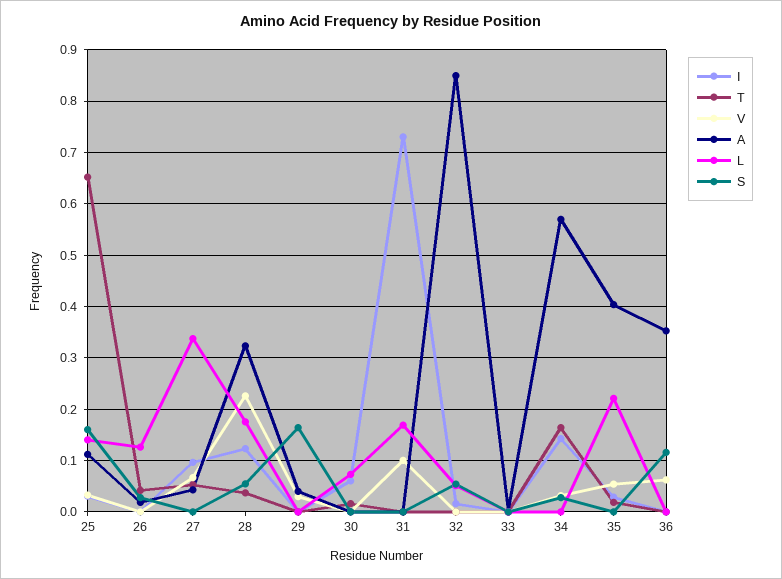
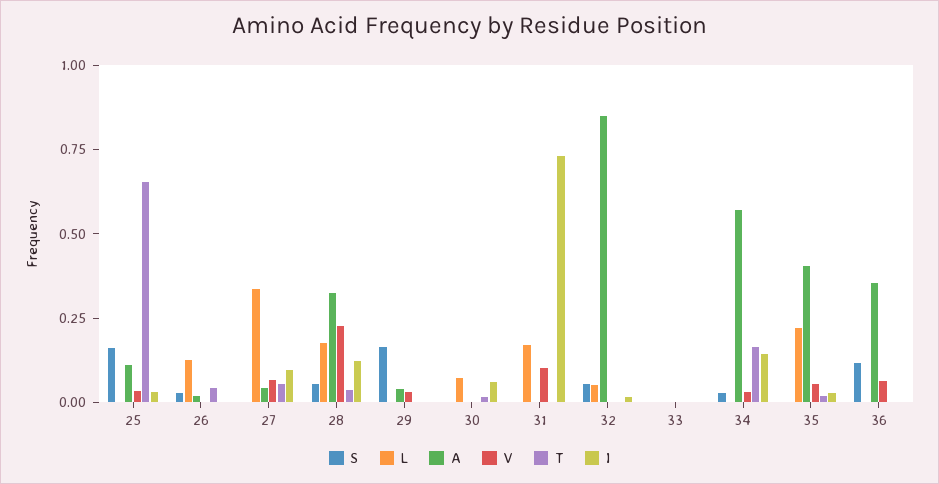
  {
    "I": {
      "25": 0.04,
      "26": 0,
      "27": 0.1,
      "28": 0.12,
      "29": 0,
      "30": 0.06,
      "31": 0.74,
      "32": 0.02,
      "33": 0,
      "34": 0.14,
      "35": 0.02,
      "36": 0
    },
    "T": {
      "25": 0.66,
      "26": 0.04,
      "27": 0.06,
      "28": 0.04,
      "29": 0,
      "30": 0.02,
      "31": 0,
      "32": 0,
      "33": 0,
      "34": 0.16,
      "35": 0.02,
      "36": 0
    },
    "V": {
      "25": 0.04,
      "26": 0,
      "27": 0.06,
      "28": 0.22,
      "29": 0.02,
      "30": 0,
      "31": 0.1,
      "32": 0,
      "33": 0,
      "34": 0.04,
      "35": 0.06,
      "36": 0.06
    },
    "A": {
      "25": 0.12,
      "26": 0.02,
      "27": 0.04,
      "28": 0.32,
      "29": 0.04,
      "30": 0,
      "31": 0,
      "32": 0.84,
      "33": 0,
      "34": 0.56,
      "35": 0.4,
      "36": 0.36
    },
    "L": {
-     "25": 0.14,
+     "25": 0,
      "26": 0.12,
      "27": 0.34,
      "28": 0.18,
      "29": 0,
      "30": 0.08,
      "31": 0.16,
      "32": 0.06,
      "33": 0,
      "34": 0,
      "35": 0.22,
      "36": 0
    },
    "S": {
      "25": 0.16,
      "26": 0.02,
      "27": 0,
      "28": 0.06,
      "29": 0.16,
      "30": 0,
      "31": 0,
      "32": 0.06,
      "33": 0,
      "34": 0.02,
      "35": 0,
      "36": 0.12
    }
  }

